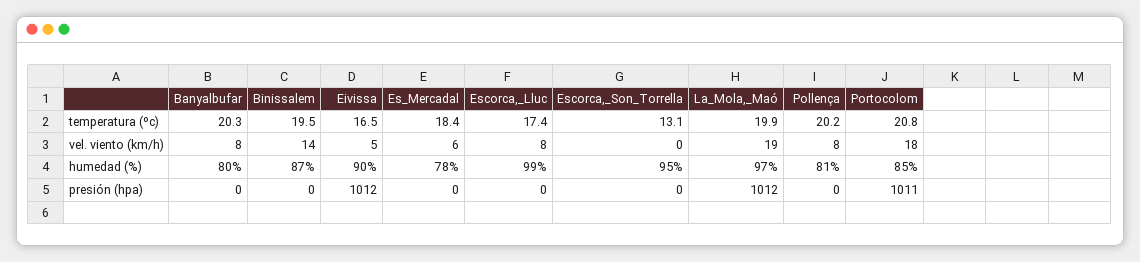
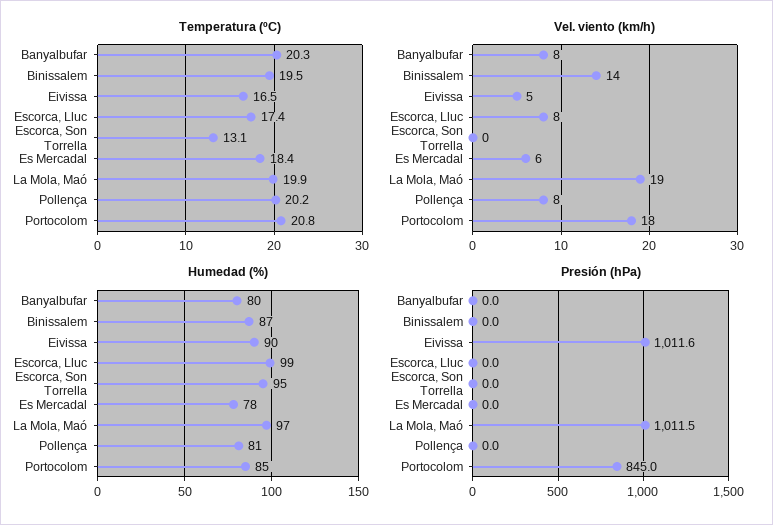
  {
    "temperatura (ºc)": {
      "Banyalbufar": 20.3,
      "Binissalem": 19.5,
      "Eivissa": 16.5,
      "Es_Mercadal": 18.4,
      "Escorca,_Lluc": 17.4,
      "Escorca,_Son_Torrella": 13.1,
      "La_Mola,_Maó": 19.9,
      "Pollença": 20.2,
      "Portocolom": 20.8
    },
    "vel. viento (km/h)": {
      "Banyalbufar": 8,
      "Binissalem": 14,
      "Eivissa": 5,
      "Es_Mercadal": 6,
      "Escorca,_Lluc": 8,
      "Escorca,_Son_Torrella": 0,
      "La_Mola,_Maó": 19,
      "Pollença": 8,
      "Portocolom": 18
    },
    "humedad (%)": {
      "Banyalbufar": 80,
      "Binissalem": 87,
      "Eivissa": 90,
      "Es_Mercadal": 78,
      "Escorca,_Lluc": 99,
      "Escorca,_Son_Torrella": 95,
      "La_Mola,_Maó": 97,
      "Pollença": 81,
      "Portocolom": 85
    },
    "presión (hpa)": {
      "Banyalbufar": 0,
      "Binissalem": 0,
      "Eivissa": 1011.6,
      "Es_Mercadal": 0,
      "Escorca,_Lluc": 0,
      "Escorca,_Son_Torrella": 0,
      "La_Mola,_Maó": 1011.5,
      "Pollença": 0,
-     "Portocolom": 1011
+     "Portocolom": 845
    }
  }

